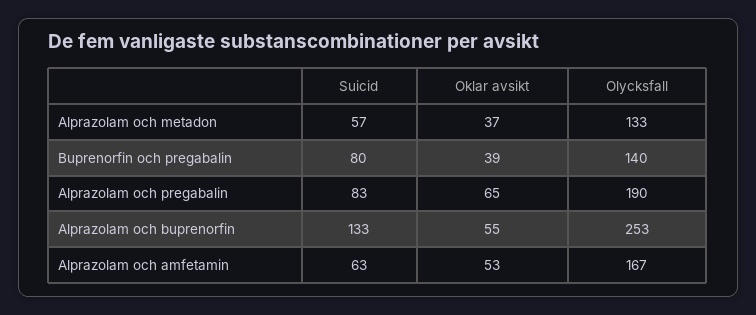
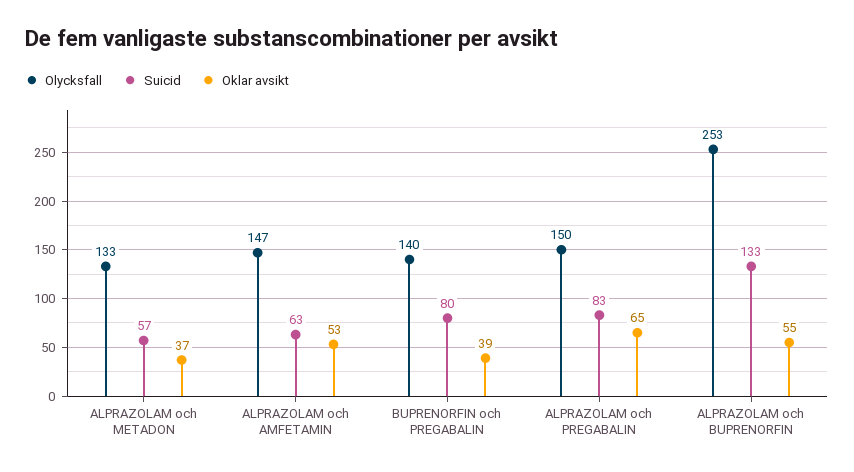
  {
    "Suicid": {
      "Alprazolam och metadon": 57,
      "Buprenorfin och pregabalin": 80,
      "Alprazolam och pregabalin": 83,
      "Alprazolam och buprenorfin": 133,
      "Alprazolam och amfetamin": 63
    },
    "Oklar avsikt": {
      "Alprazolam och metadon": 37,
      "Buprenorfin och pregabalin": 39,
      "Alprazolam och pregabalin": 65,
      "Alprazolam och buprenorfin": 55,
      "Alprazolam och amfetamin": 53
    },
    "Olycksfall": {
      "Alprazolam och metadon": 133,
      "Buprenorfin och pregabalin": 140,
-     "Alprazolam och pregabalin": 190,
+     "Alprazolam och pregabalin": 150,
      "Alprazolam och buprenorfin": 253,
-     "Alprazolam och amfetamin": 167
+     "Alprazolam och amfetamin": 147
    }
  }

